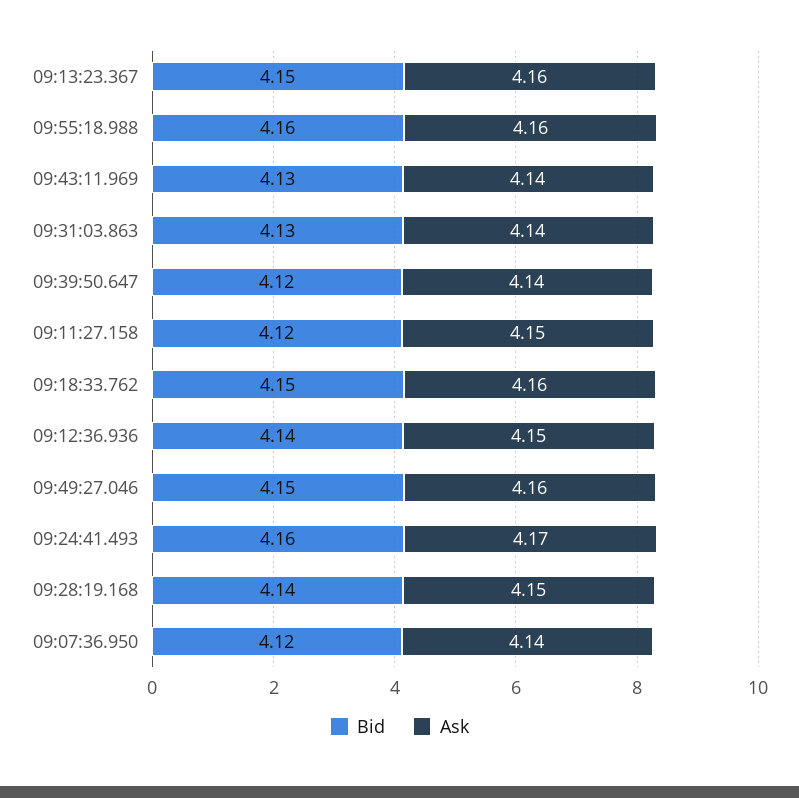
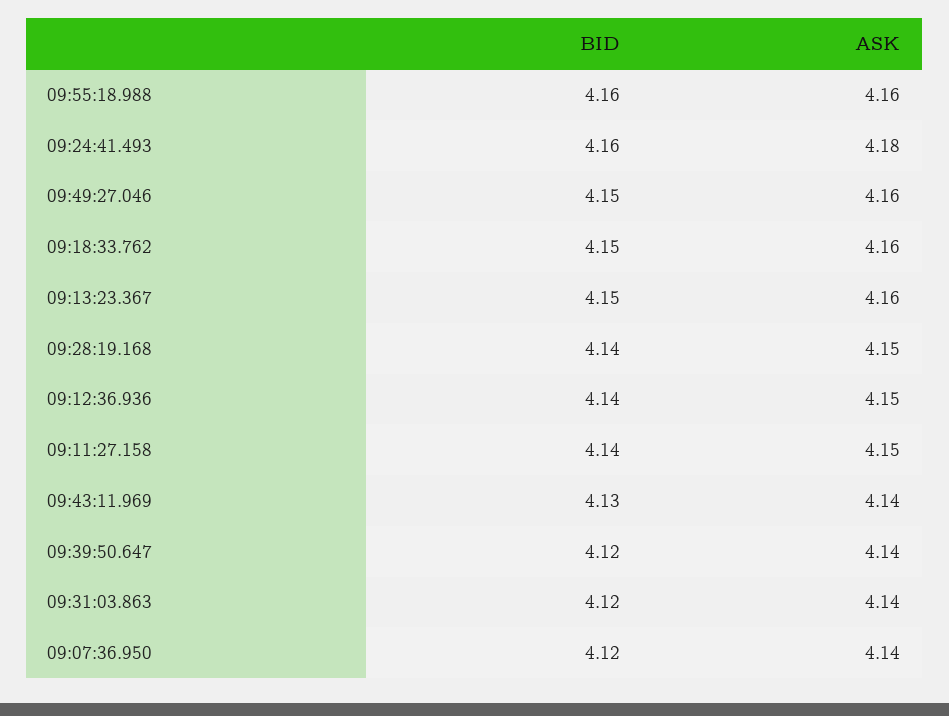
  {
    "Bid": {
      "09:13:23.367": 4.15,
      "09:55:18.988": 4.16,
      "09:43:11.969": 4.13,
-     "09:31:03.863": 4.13,
+     "09:31:03.863": 4.12,
      "09:39:50.647": 4.12,
-     "09:11:27.158": 4.12,
+     "09:11:27.158": 4.14,
      "09:18:33.762": 4.15,
      "09:12:36.936": 4.14,
      "09:49:27.046": 4.15,
      "09:24:41.493": 4.16,
      "09:28:19.168": 4.14,
      "09:07:36.950": 4.12
    },
    "Ask": {
      "09:13:23.367": 4.16,
      "09:55:18.988": 4.16,
      "09:43:11.969": 4.14,
      "09:31:03.863": 4.14,
      "09:39:50.647": 4.14,
      "09:11:27.158": 4.15,
      "09:18:33.762": 4.16,
      "09:12:36.936": 4.15,
      "09:49:27.046": 4.16,
-     "09:24:41.493": 4.17,
+     "09:24:41.493": 4.18,
      "09:28:19.168": 4.15,
      "09:07:36.950": 4.14
    }
  }

